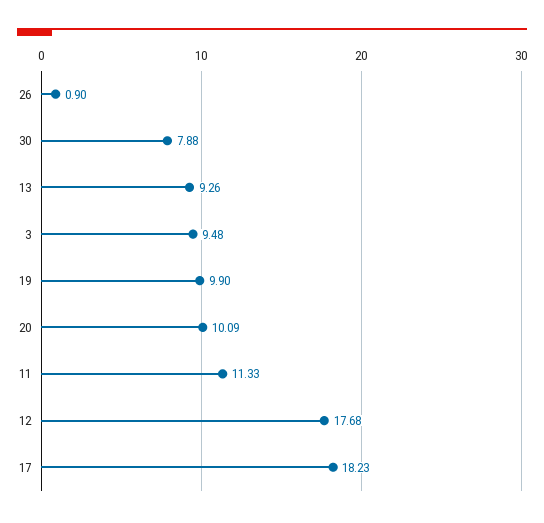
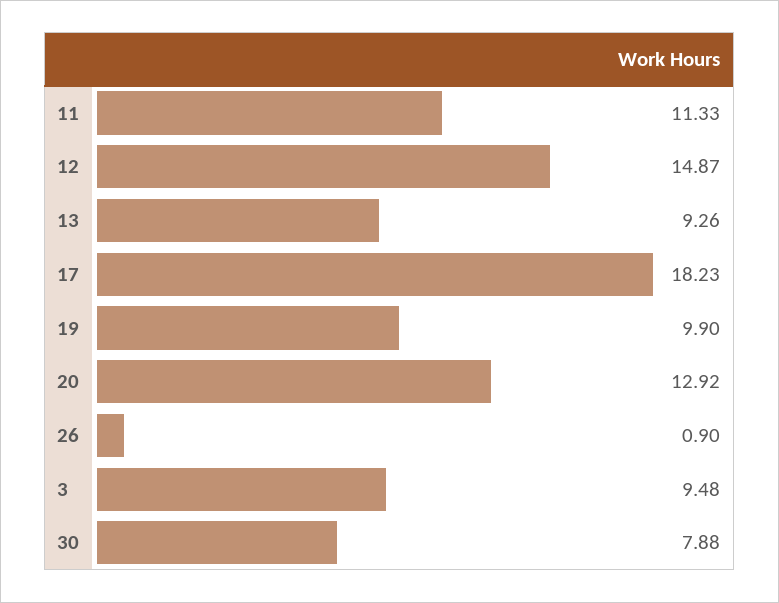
  {
    "26": 0.9,
    "30": 7.88,
    "13": 9.26,
    "3": 9.48,
    "19": 9.9,
-   "20": 10.09,
+   "20": 12.92,
    "11": 11.33,
-   "12": 17.68,
+   "12": 14.87,
    "17": 18.23
  }

